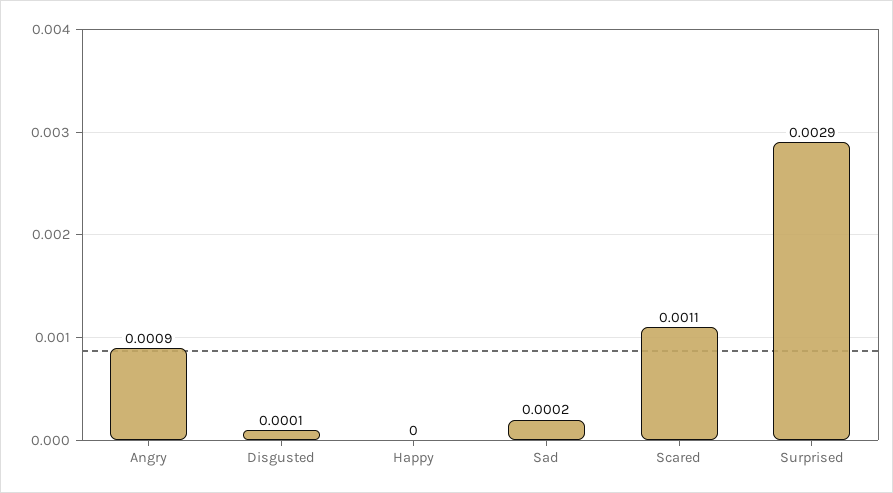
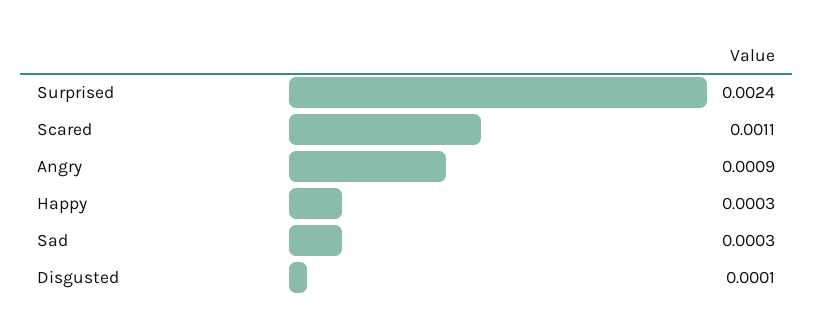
  {
    "Angry": 0.0009,
    "Disgusted": 0.0001,
-   "Happy": 0,
+   "Happy": 0.0003,
-   "Sad": 0.0002,
+   "Sad": 0.0003,
    "Scared": 0.0011,
-   "Surprised": 0.0029
+   "Surprised": 0.0024
  }

